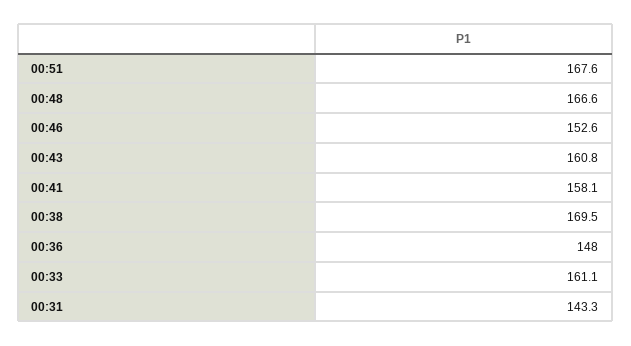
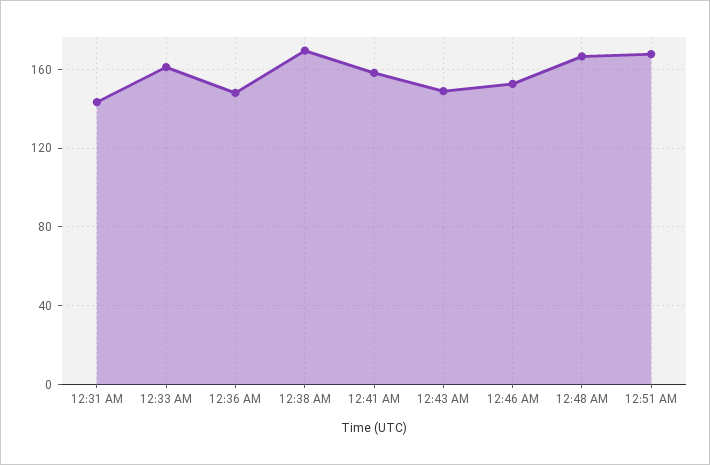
  {
    "00:51": 167.6,
    "00:48": 166.6,
    "00:46": 152.6,
-   "00:43": 160.8,
+   "00:43": 150,
    "00:41": 158.1,
    "00:38": 169.5,
    "00:36": 148,
    "00:33": 161.1,
    "00:31": 143.3
  }

